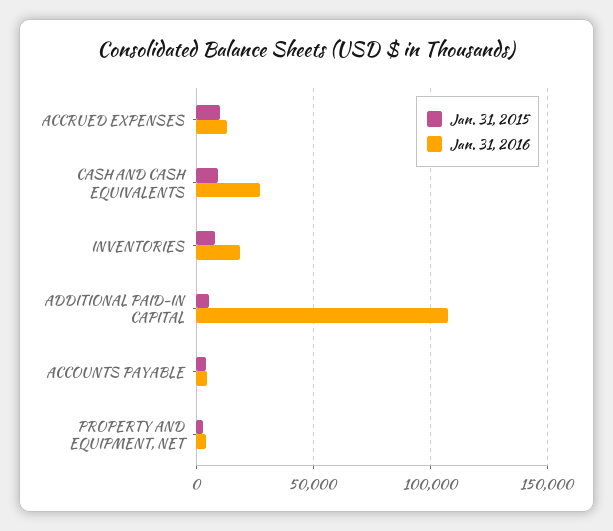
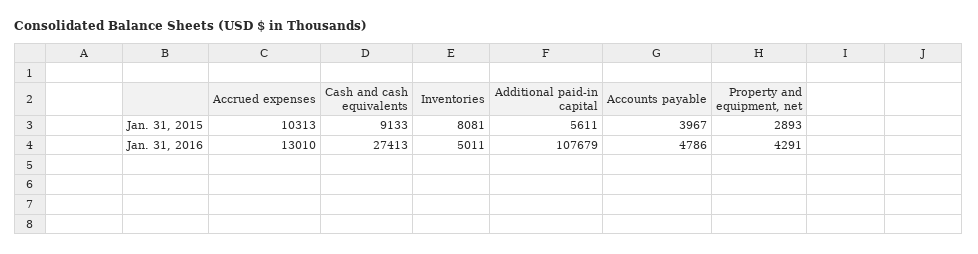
  {
    "Jan. 31, 2015": {
      "ACCRUED EXPENSES": 10313,
      "CASH AND CASH EQUIVALENTS": 9133,
      "INVENTORIES": 8081,
      "ADDITIONAL PAID-IN CAPITAL": 5611,
      "ACCOUNTS PAYABLE": 3967,
      "PROPERTY AND EQUIPMENT, NET": 2893
    },
    "Jan. 31, 2016": {
      "ACCRUED EXPENSES": 13010,
      "CASH AND CASH EQUIVALENTS": 27413,
-     "INVENTORIES": 20000,
+     "INVENTORIES": 5011,
      "ADDITIONAL PAID-IN CAPITAL": 107679,
      "ACCOUNTS PAYABLE": 4786,
      "PROPERTY AND EQUIPMENT, NET": 4291
    }
  }

